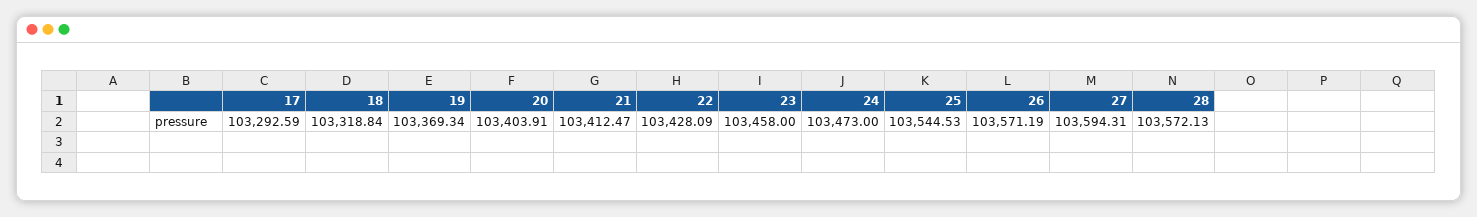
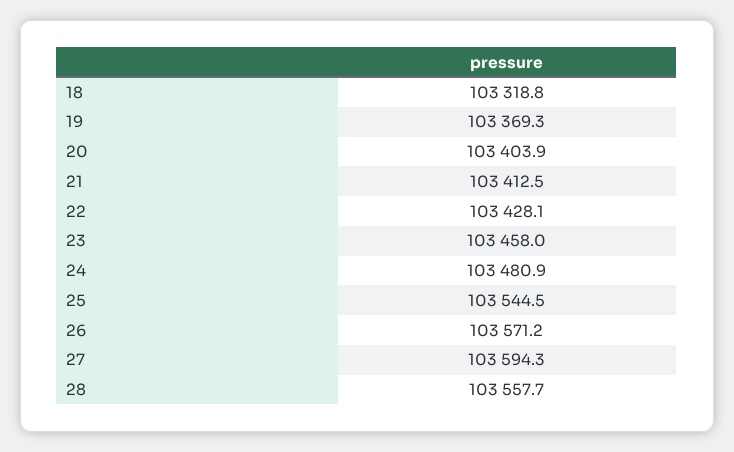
  {
-   "17": 103292.59,
    "18": 103318.84,
    "19": 103369.34,
    "20": 103403.91,
    "21": 103412.47,
    "22": 103428.09,
    "23": 103458,
-   "24": 103473,
+   "24": 103480.9,
    "25": 103544.53,
    "26": 103571.19,
    "27": 103594.31,
-   "28": 103572.13
+   "28": 103557.7
  }

